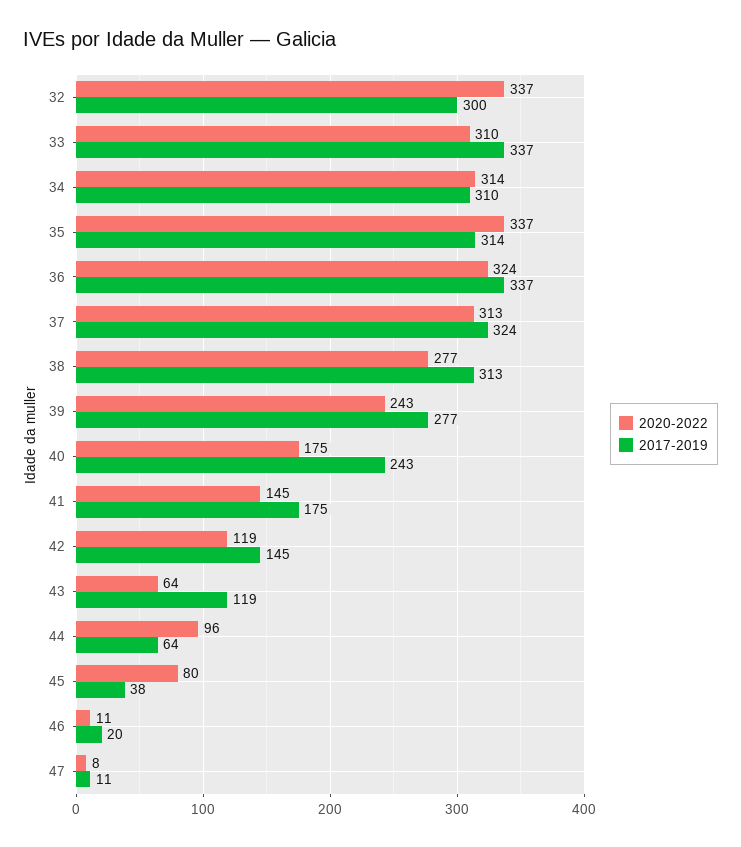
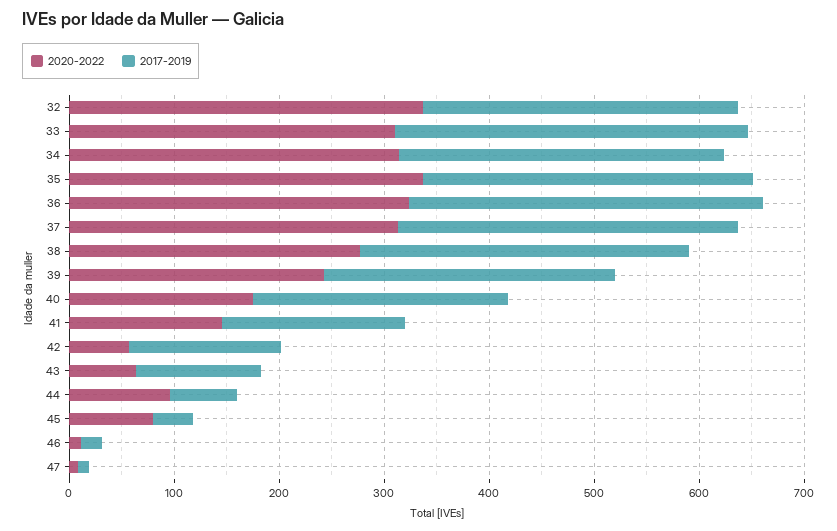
  {
    "2020-2022": {
      "32": 337,
      "33": 310,
      "34": 314,
      "35": 337,
      "36": 324,
      "37": 313,
      "38": 277,
      "39": 243,
      "40": 175,
      "41": 145,
-     "42": 119,
+     "42": 60,
      "43": 64,
      "44": 96,
      "45": 80,
      "46": 11,
      "47": 8
    },
    "2017-2019": {
      "32": 300,
      "33": 337,
      "34": 310,
      "35": 314,
      "36": 337,
      "37": 324,
      "38": 313,
      "39": 277,
      "40": 243,
      "41": 175,
      "42": 145,
      "43": 119,
      "44": 64,
      "45": 38,
      "46": 20,
      "47": 11
    }
  }

